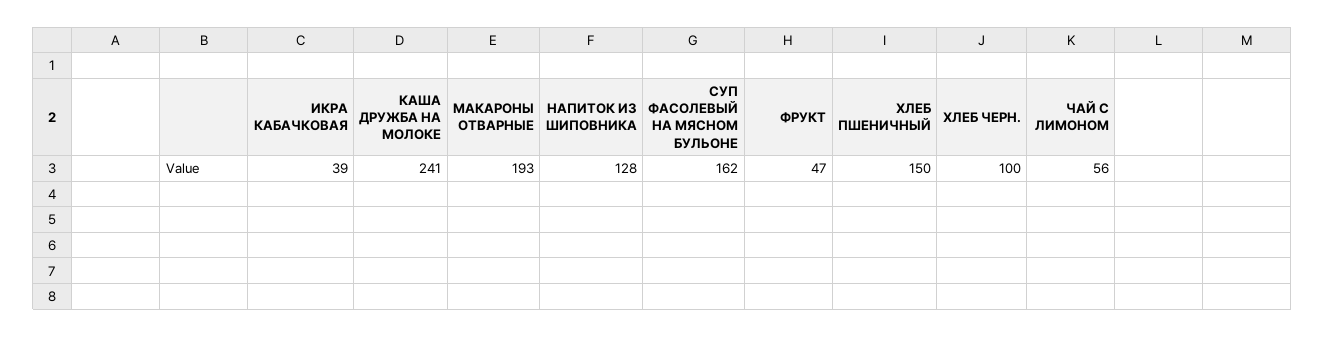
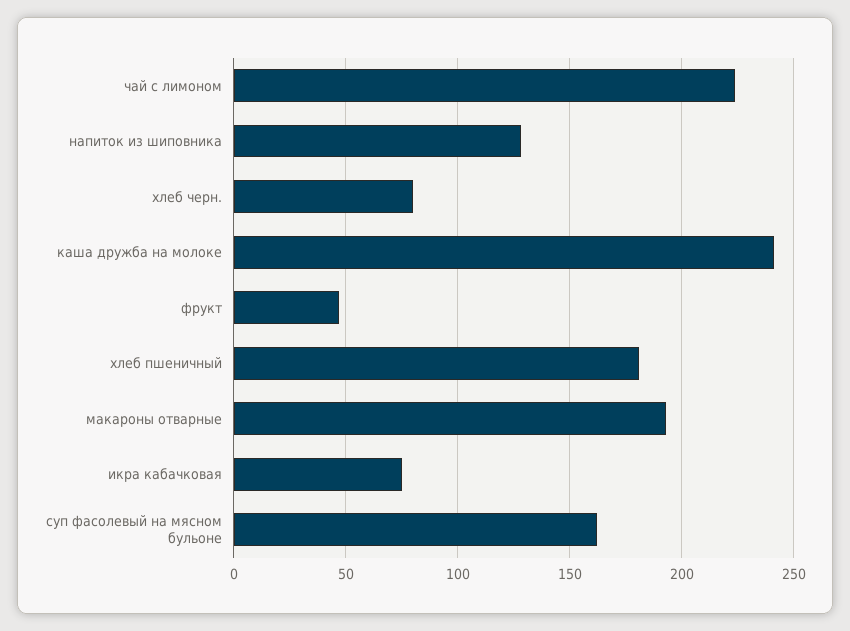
  {
-   "ИКРА КАБАЧКОВАЯ": 39,
+   "ИКРА КАБАЧКОВАЯ": 75,
    "КАША ДРУЖБА НА МОЛОКЕ": 241,
    "МАКАРОНЫ ОТВАРНЫЕ": 193,
    "НАПИТОК ИЗ ШИПОВНИКА": 128,
    "СУП ФАСОЛЕВЫЙ НА МЯСНОМ БУЛЬОНЕ": 162,
    "ФРУКТ": 47,
-   "ХЛЕБ ПШЕНИЧНЫЙ": 150,
+   "ХЛЕБ ПШЕНИЧНЫЙ": 180,
-   "ХЛЕБ ЧЕРН.": 100,
+   "ХЛЕБ ЧЕРН.": 80,
-   "ЧАЙ С ЛИМОНОМ": 56
+   "ЧАЙ С ЛИМОНОМ": 225
  }

